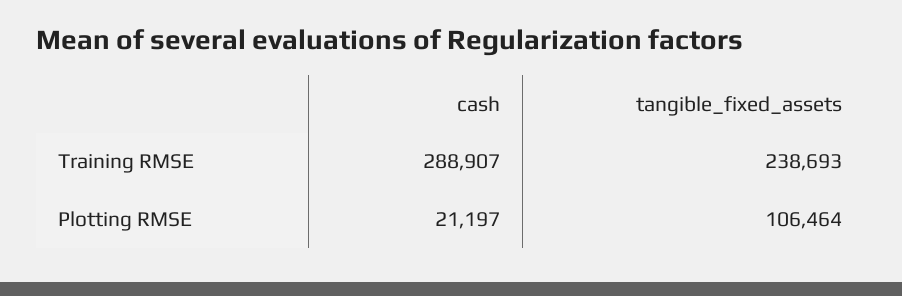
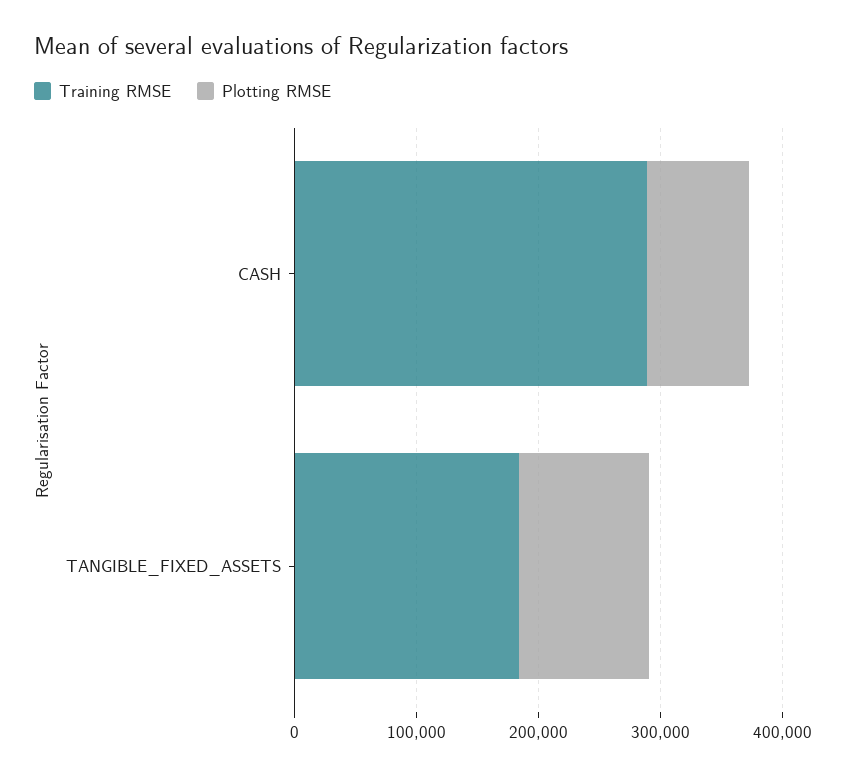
  {
    "Training RMSE": {
      "cash": 288907,
-     "tangible_fixed_assets": 238693
+     "tangible_fixed_assets": 180000
    },
    "Plotting RMSE": {
-     "cash": 21197,
+     "cash": 80000,
      "tangible_fixed_assets": 106464
    }
  }

